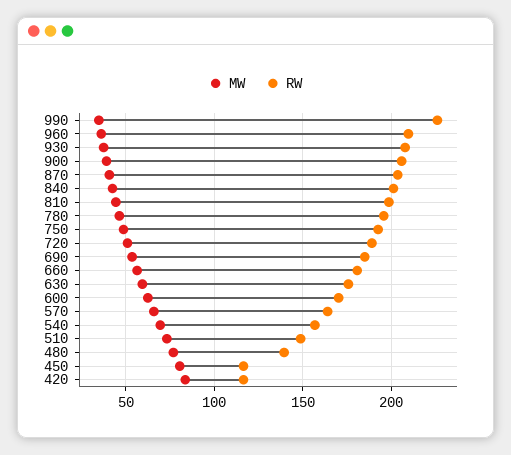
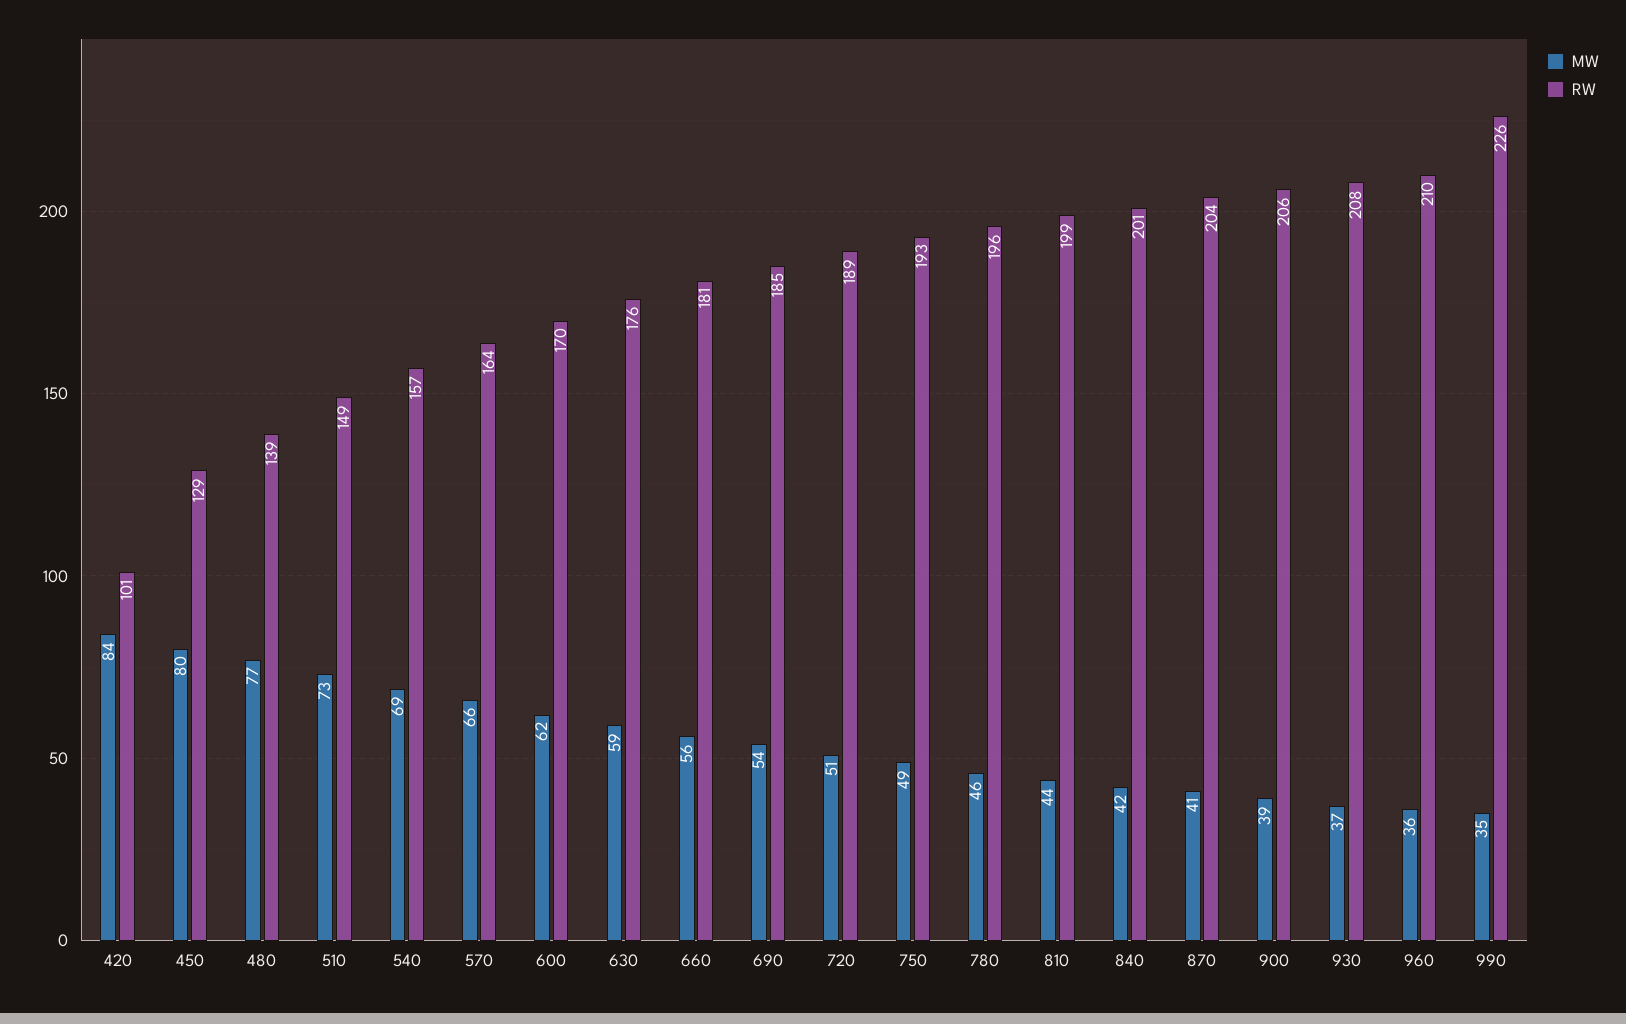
  {
    "MW": {
      "990": 35,
      "960": 36,
      "930": 37,
      "900": 39,
      "870": 41,
      "840": 42,
      "810": 44,
      "780": 46,
      "750": 49,
      "720": 51,
      "690": 54,
      "660": 56,
      "630": 59,
      "600": 62,
      "570": 66,
      "540": 69,
      "510": 73,
      "480": 77,
      "450": 80,
      "420": 84
    },
    "RW": {
      "990": 226,
      "960": 210,
      "930": 208,
      "900": 206,
      "870": 204,
      "840": 201,
      "810": 199,
      "780": 196,
      "750": 193,
      "720": 189,
      "690": 185,
      "660": 181,
      "630": 176,
      "600": 170,
      "570": 164,
      "540": 157,
      "510": 149,
      "480": 139,
-     "450": 115,
+     "450": 129,
-     "420": 115
+     "420": 101
    }
  }

